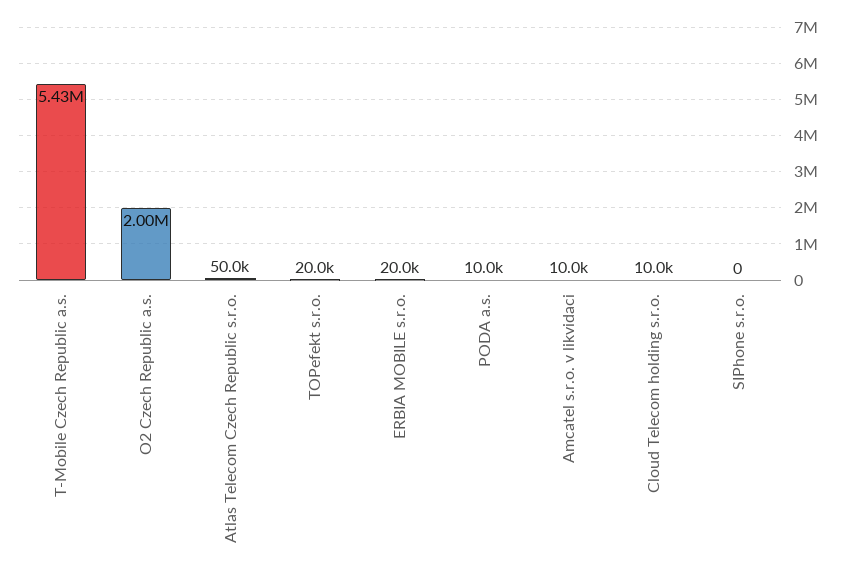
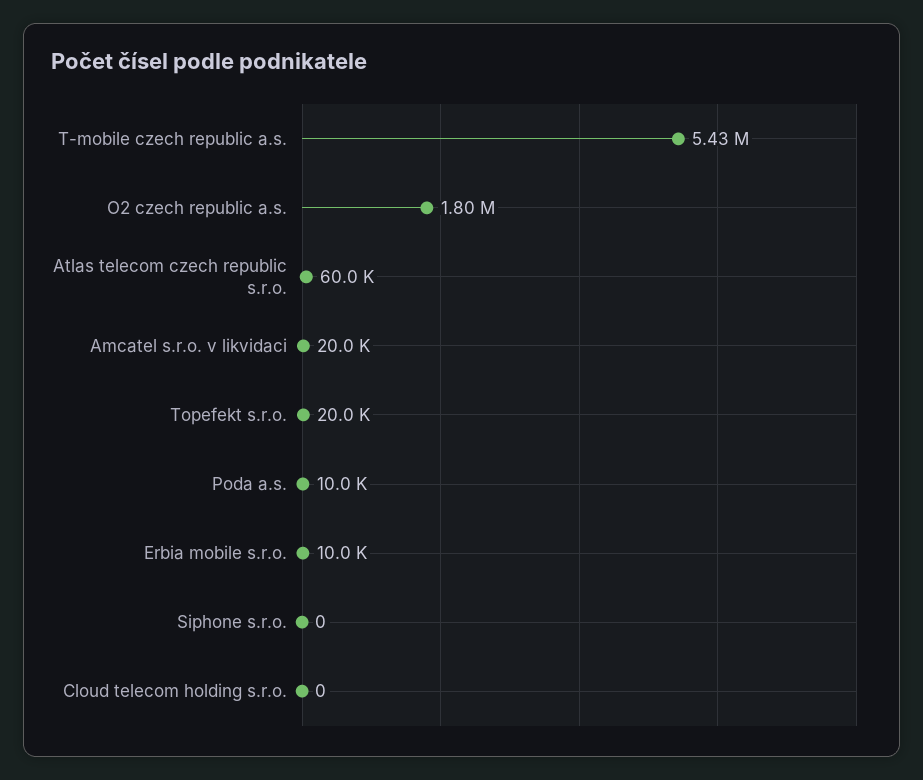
  {
    "T-Mobile Czech Republic a.s.": 5430000,
-   "O2 Czech Republic a.s.": 2000000,
+   "O2 Czech Republic a.s.": 1800000,
-   "Atlas Telecom Czech Republic s.r.o.": 50000,
+   "Atlas Telecom Czech Republic s.r.o.": 60000,
    "TOPefekt s.r.o.": 20000,
-   "ERBIA MOBILE s.r.o.": 20000,
+   "ERBIA MOBILE s.r.o.": 10000,
    "PODA a.s.": 10000,
-   "Amcatel s.r.o. v likvidaci": 10000,
+   "Amcatel s.r.o. v likvidaci": 20000,
-   "Cloud Telecom holding s.r.o.": 10000,
+   "Cloud Telecom holding s.r.o.": 0,
    "SIPhone s.r.o.": 0
  }

